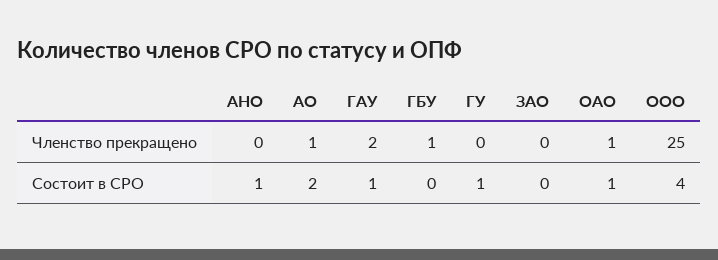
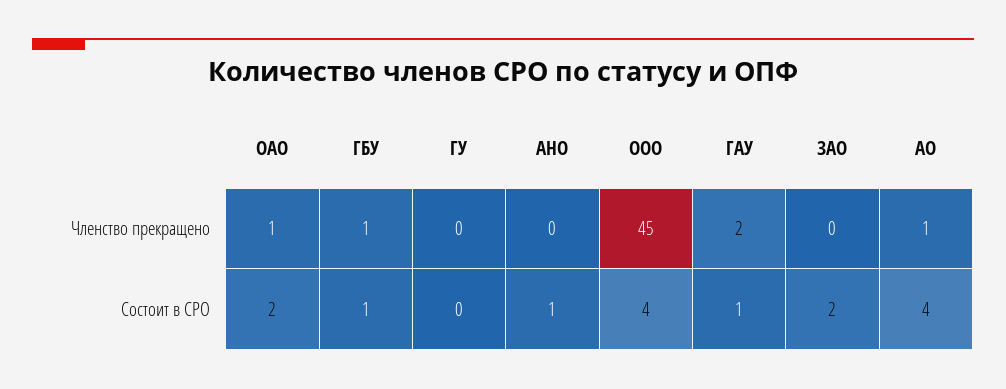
  {
    "АНО": {
      "Членство прекращено": 0,
      "Состоит в СРО": 1
    },
    "АО": {
      "Членство прекращено": 1,
-     "Состоит в СРО": 2
+     "Состоит в СРО": 4
    },
    "ГАУ": {
      "Членство прекращено": 2,
      "Состоит в СРО": 1
    },
    "ГБУ": {
      "Членство прекращено": 1,
-     "Состоит в СРО": 0
+     "Состоит в СРО": 1
    },
    "ГУ": {
      "Членство прекращено": 0,
-     "Состоит в СРО": 1
+     "Состоит в СРО": 0
    },
    "ЗАО": {
      "Членство прекращено": 0,
-     "Состоит в СРО": 0
+     "Состоит в СРО": 2
    },
    "ОАО": {
      "Членство прекращено": 1,
-     "Состоит в СРО": 1
+     "Состоит в СРО": 2
    },
    "ООО": {
-     "Членство прекращено": 25,
+     "Членство прекращено": 45,
      "Состоит в СРО": 4
    }
  }

